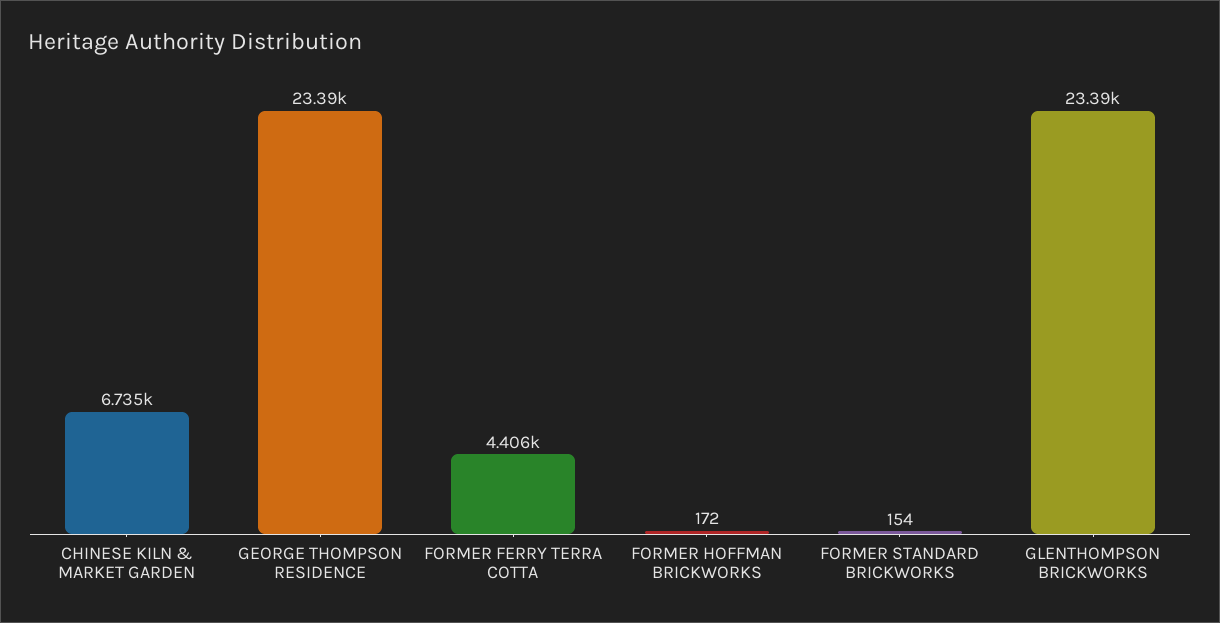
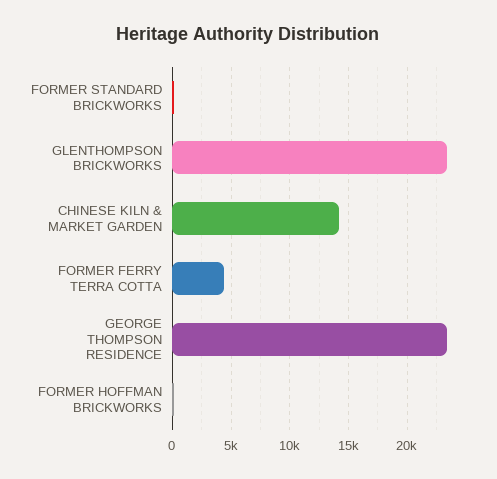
  {
-   "CHINESE KILN & MARKET GARDEN": 6735,
+   "CHINESE KILN & MARKET GARDEN": 14000,
    "GEORGE THOMPSON RESIDENCE": 23390,
    "FORMER FERRY TERRA COTTA": 4406,
    "FORMER HOFFMAN BRICKWORKS": 172,
    "FORMER STANDARD BRICKWORKS": 154,
    "GLENTHOMPSON BRICKWORKS": 23390
  }

